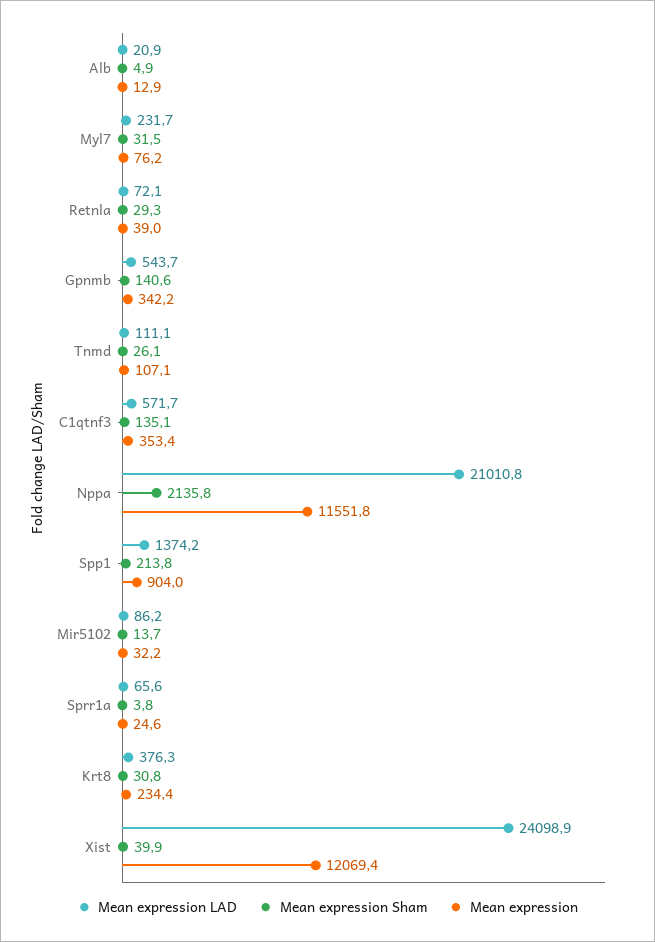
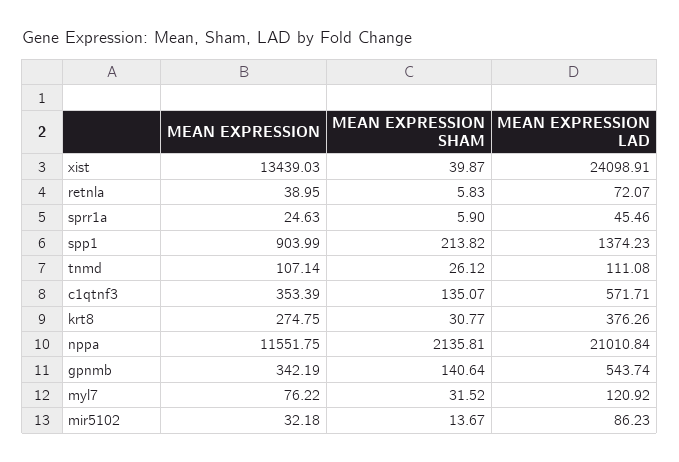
  {
    "Mean expression LAD": {
-     "Alb": 20.9,
-     "Myl7": 231.7,
+     "Myl7": 120.92,
      "Retnla": 72.07,
      "Gpnmb": 543.74,
      "Tnmd": 111.08,
      "C1qtnf3": 571.71,
      "Nppa": 21010.84,
      "Spp1": 1374.23,
      "Mir5102": 86.23,
-     "Sprr1a": 65.6,
+     "Sprr1a": 45.46,
      "Krt8": 376.26,
      "Xist": 24098.91
    },
    "Mean expression Sham": {
-     "Alb": 4.9,
      "Myl7": 31.52,
-     "Retnla": 29.3,
+     "Retnla": 5.83,
      "Gpnmb": 140.64,
      "Tnmd": 26.12,
      "C1qtnf3": 135.07,
      "Nppa": 2135.81,
      "Spp1": 213.82,
      "Mir5102": 13.67,
-     "Sprr1a": 3.8,
+     "Sprr1a": 5.9,
      "Krt8": 30.77,
      "Xist": 39.87
    },
    "Mean expression": {
-     "Alb": 12.9,
      "Myl7": 76.22,
      "Retnla": 38.95,
      "Gpnmb": 342.19,
      "Tnmd": 107.14,
      "C1qtnf3": 353.39,
      "Nppa": 11551.75,
      "Spp1": 903.99,
      "Mir5102": 32.18,
      "Sprr1a": 24.63,
-     "Krt8": 234.4,
+     "Krt8": 274.75,
-     "Xist": 12069.4
+     "Xist": 13439.03
    }
  }

